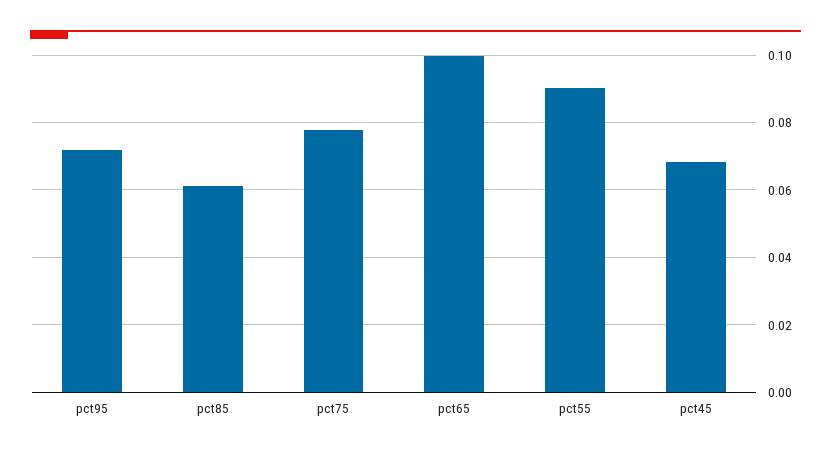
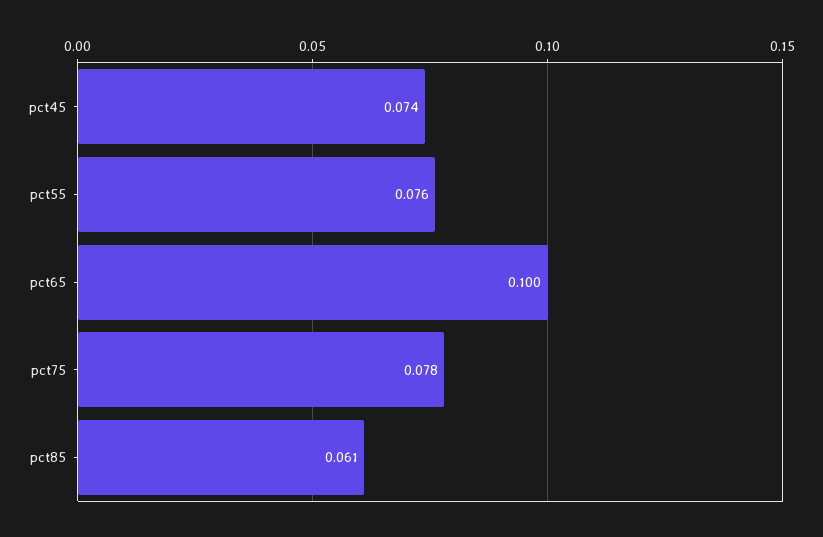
  {
-   "pct95": 0.072,
    "pct85": 0.061,
    "pct75": 0.078,
    "pct65": 0.1,
-   "pct55": 0.09,
+   "pct55": 0.076,
-   "pct45": 0.068
+   "pct45": 0.074
  }

